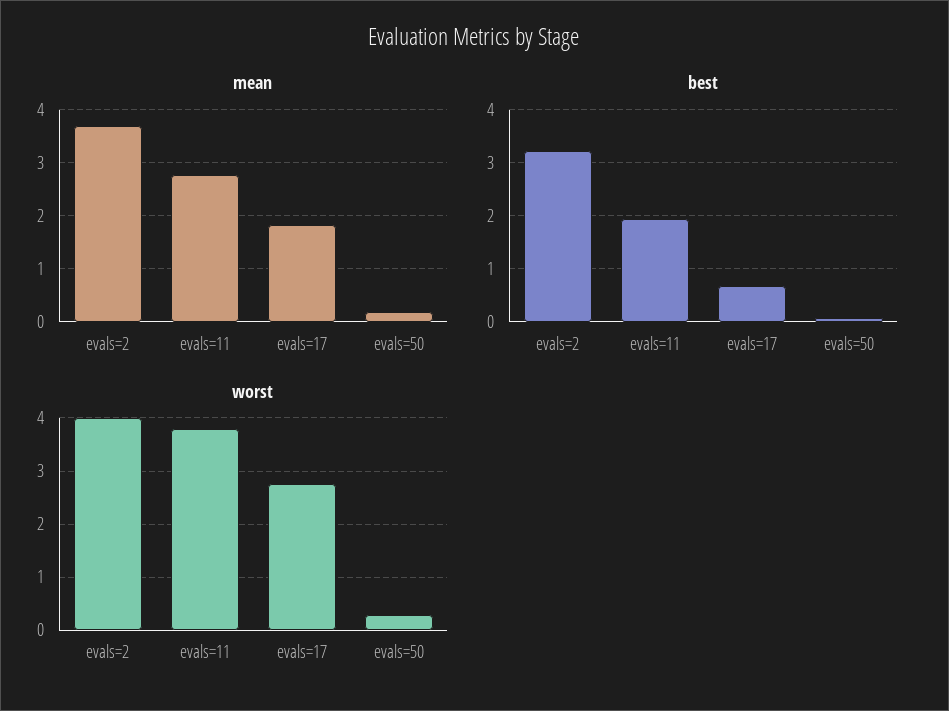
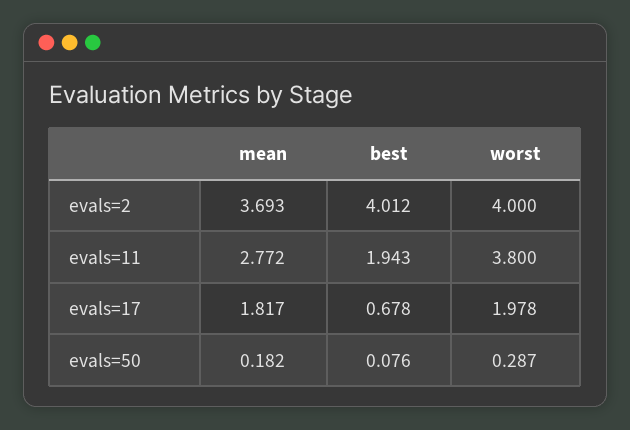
  {
    "mean": {
      "evals=2": 3.693,
      "evals=11": 2.772,
      "evals=17": 1.817,
      "evals=50": 0.182
    },
    "best": {
-     "evals=2": 3.2,
+     "evals=2": 4.012,
      "evals=11": 1.943,
      "evals=17": 0.678,
      "evals=50": 0.076
    },
    "worst": {
      "evals=2": 4,
      "evals=11": 3.8,
-     "evals=17": 2.8,
+     "evals=17": 1.978,
      "evals=50": 0.287
    }
  }

